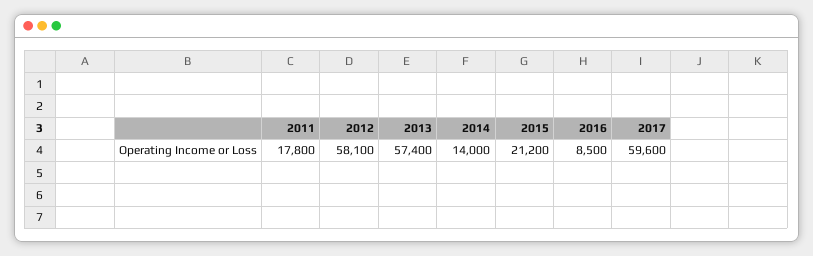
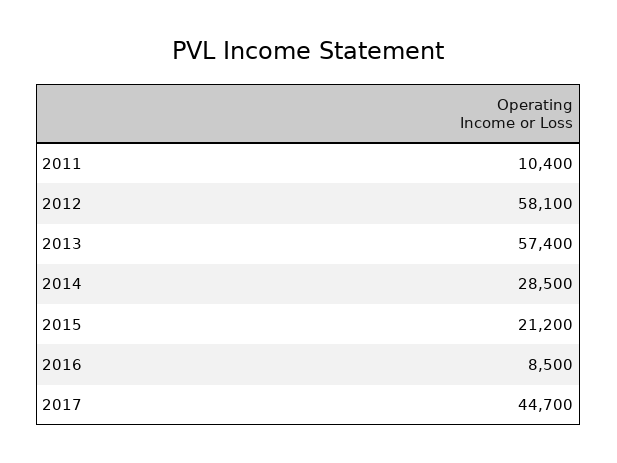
  {
-   "2011": 17800,
+   "2011": 10400,
    "2012": 58100,
    "2013": 57400,
-   "2014": 14000,
+   "2014": 28500,
    "2015": 21200,
    "2016": 8500,
-   "2017": 59600
+   "2017": 44700
  }

